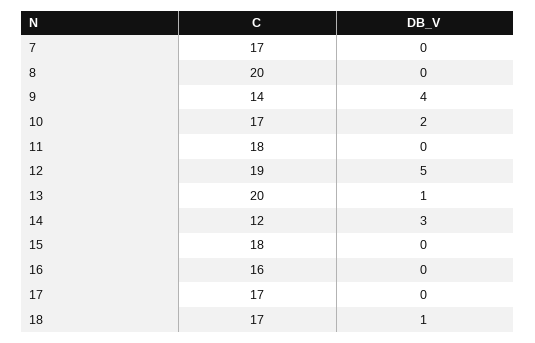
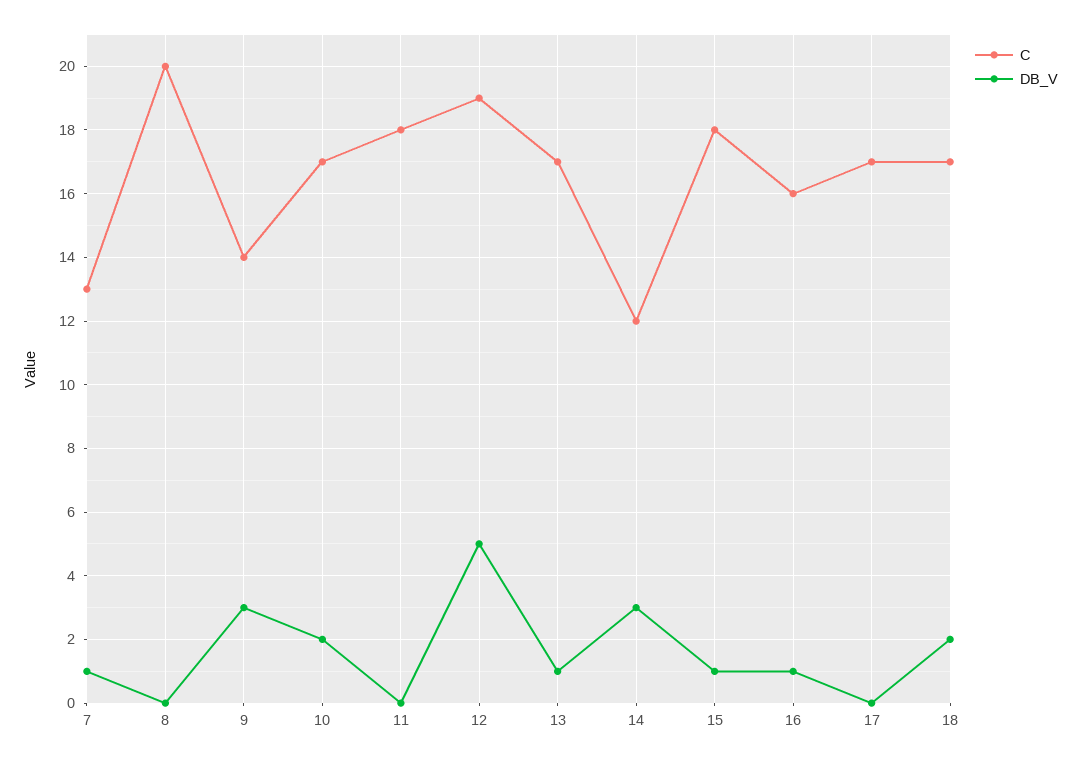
  {
    "C": {
-     "7": 17,
+     "7": 13,
      "8": 20,
      "9": 14,
      "10": 17,
      "11": 18,
      "12": 19,
-     "13": 20,
+     "13": 17,
      "14": 12,
      "15": 18,
      "16": 16,
      "17": 17,
      "18": 17
    },
    "DB_V": {
-     "7": 0,
+     "7": 1,
      "8": 0,
-     "9": 4,
+     "9": 3,
      "10": 2,
      "11": 0,
      "12": 5,
      "13": 1,
      "14": 3,
-     "15": 0,
+     "15": 1,
-     "16": 0,
+     "16": 1,
      "17": 0,
-     "18": 1
+     "18": 2
    }
  }

